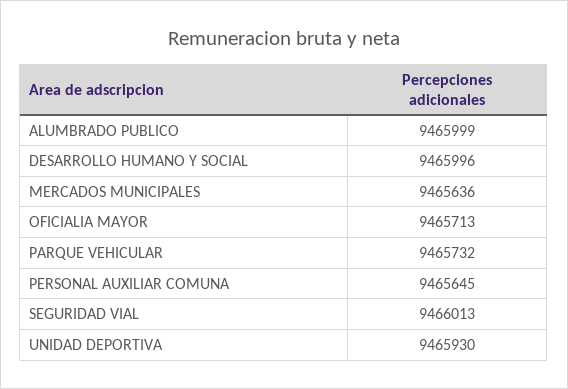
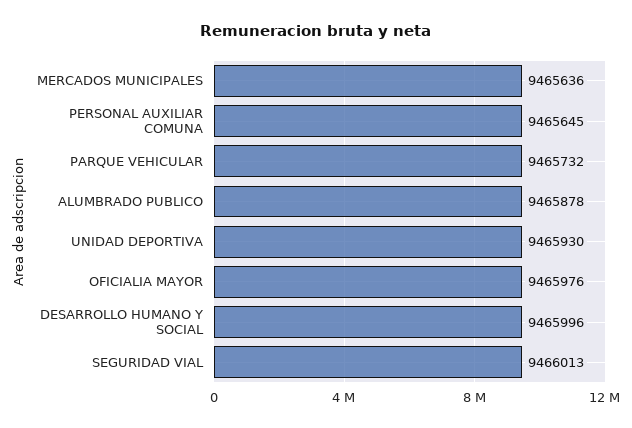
  {
-   "ALUMBRADO PUBLICO": 9465999,
+   "ALUMBRADO PUBLICO": 9465878,
    "DESARROLLO HUMANO Y SOCIAL": 9465996,
    "MERCADOS MUNICIPALES": 9465636,
-   "OFICIALIA MAYOR": 9465713,
+   "OFICIALIA MAYOR": 9465976,
    "PARQUE VEHICULAR": 9465732,
    "PERSONAL AUXILIAR COMUNA": 9465645,
    "SEGURIDAD VIAL": 9466013,
    "UNIDAD DEPORTIVA": 9465930
  }

